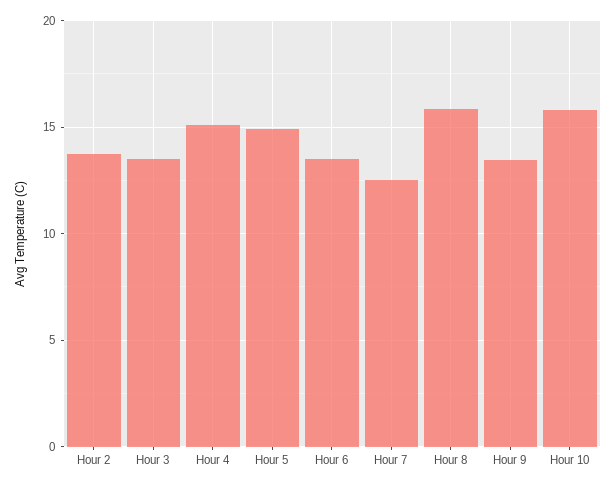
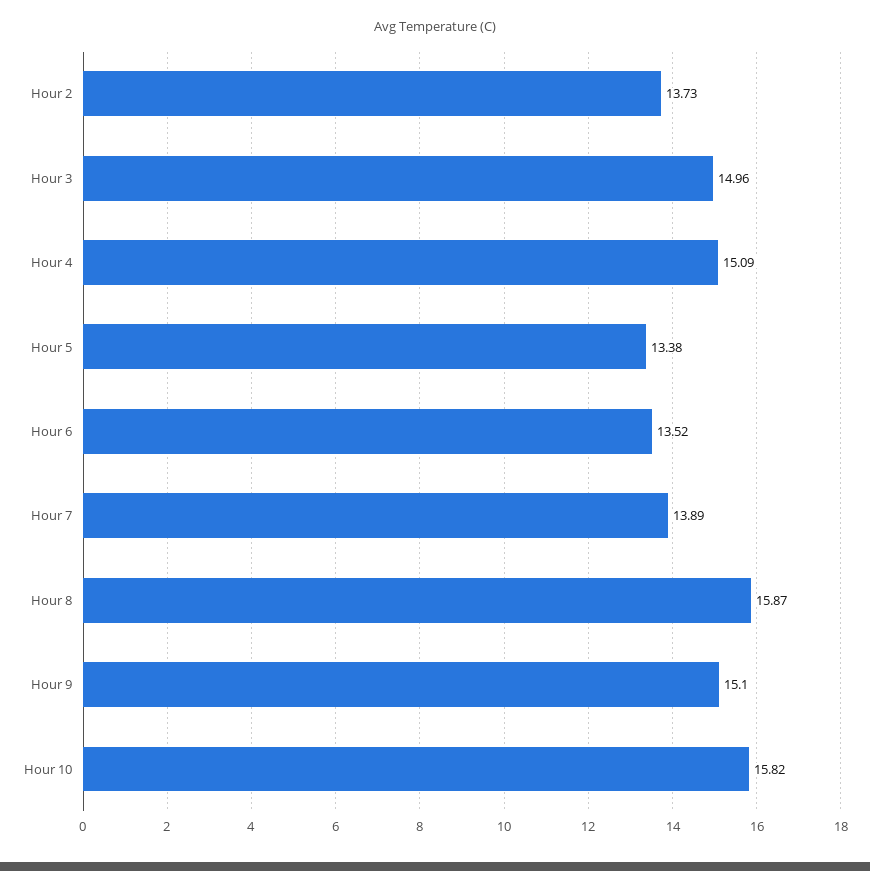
  {
    "Hour 2": 13.73,
-   "Hour 3": 13.5,
+   "Hour 3": 14.96,
    "Hour 4": 15.09,
-   "Hour 5": 15,
+   "Hour 5": 13.38,
    "Hour 6": 13.52,
-   "Hour 7": 12.5,
+   "Hour 7": 13.89,
    "Hour 8": 15.87,
-   "Hour 9": 13.5,
+   "Hour 9": 15.1,
    "Hour 10": 15.82
  }

